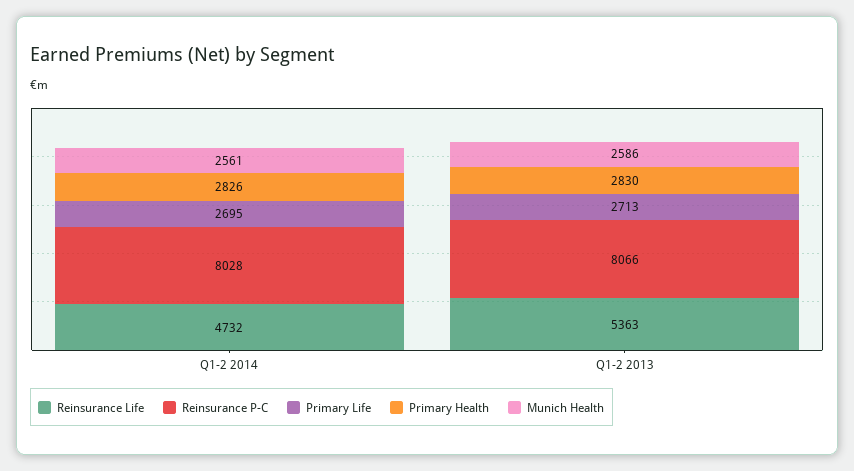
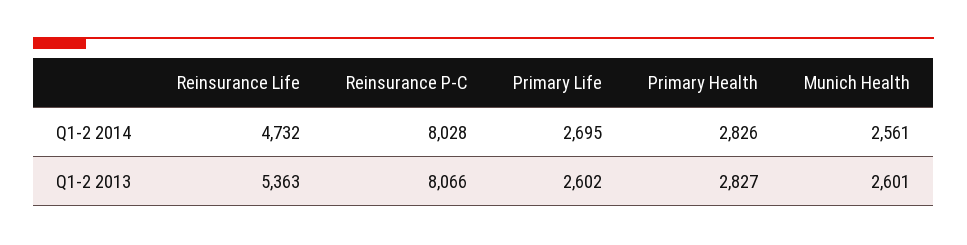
  {
    "Reinsurance Life": {
      "Q1-2 2014": 4732,
      "Q1-2 2013": 5363
    },
    "Reinsurance P-C": {
      "Q1-2 2014": 8028,
      "Q1-2 2013": 8066
    },
    "Primary Life": {
      "Q1-2 2014": 2695,
-     "Q1-2 2013": 2713
+     "Q1-2 2013": 2602
    },
    "Primary Health": {
      "Q1-2 2014": 2826,
-     "Q1-2 2013": 2830
+     "Q1-2 2013": 2827
    },
    "Munich Health": {
      "Q1-2 2014": 2561,
-     "Q1-2 2013": 2586
+     "Q1-2 2013": 2601
    }
  }

